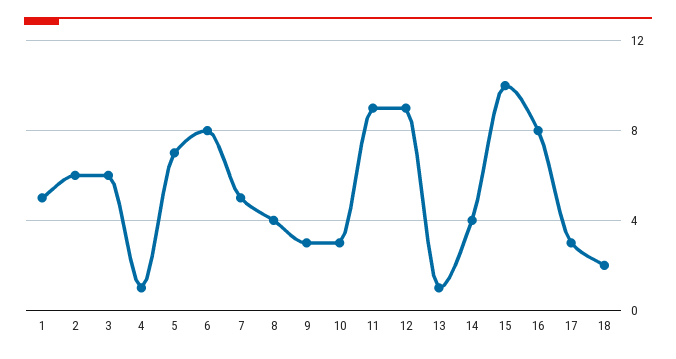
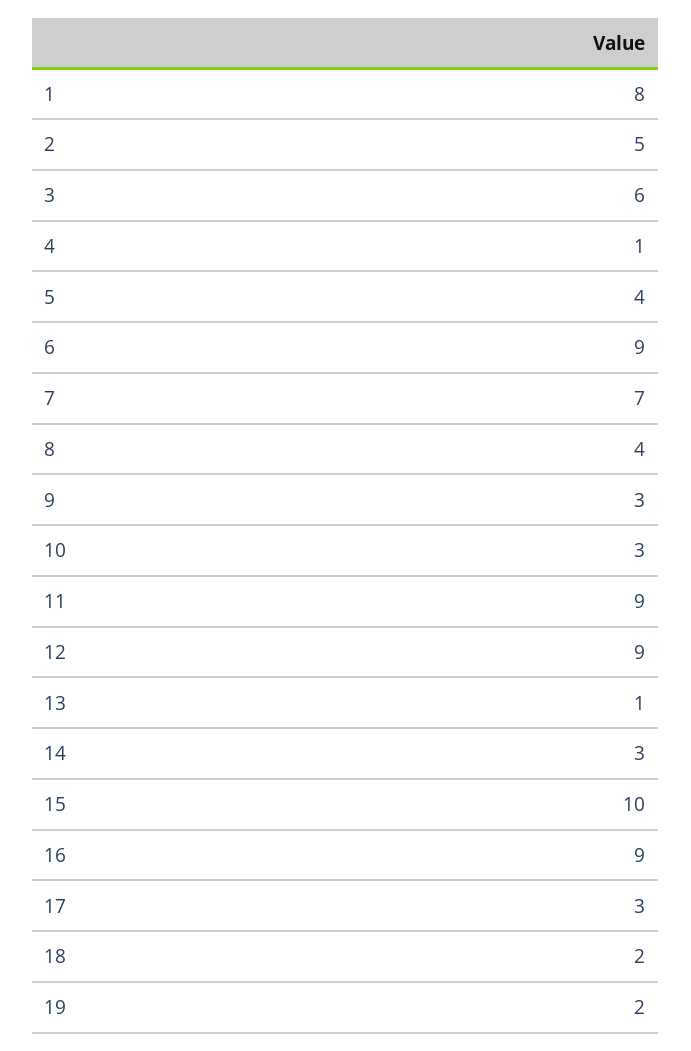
  {
-   "1": 5,
+   "1": 8,
-   "2": 6,
+   "2": 5,
    "3": 6,
    "4": 1,
-   "5": 7,
+   "5": 4,
-   "6": 8,
+   "6": 9,
-   "7": 5,
+   "7": 7,
    "8": 4,
    "9": 3,
    "10": 3,
    "11": 9,
    "12": 9,
    "13": 1,
-   "14": 4,
+   "14": 3,
    "15": 10,
-   "16": 8,
+   "16": 9,
    "17": 3,
-   "18": 2
+   "18": 2,
+   "19": 2
  }

